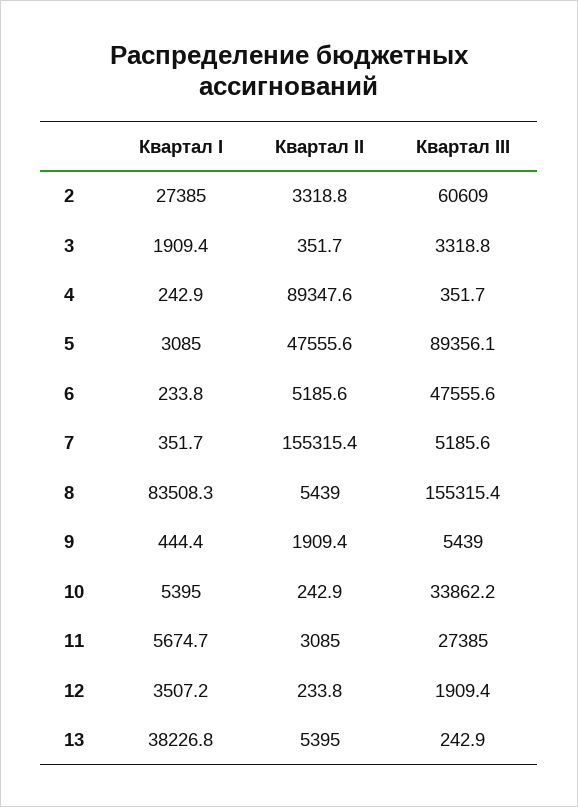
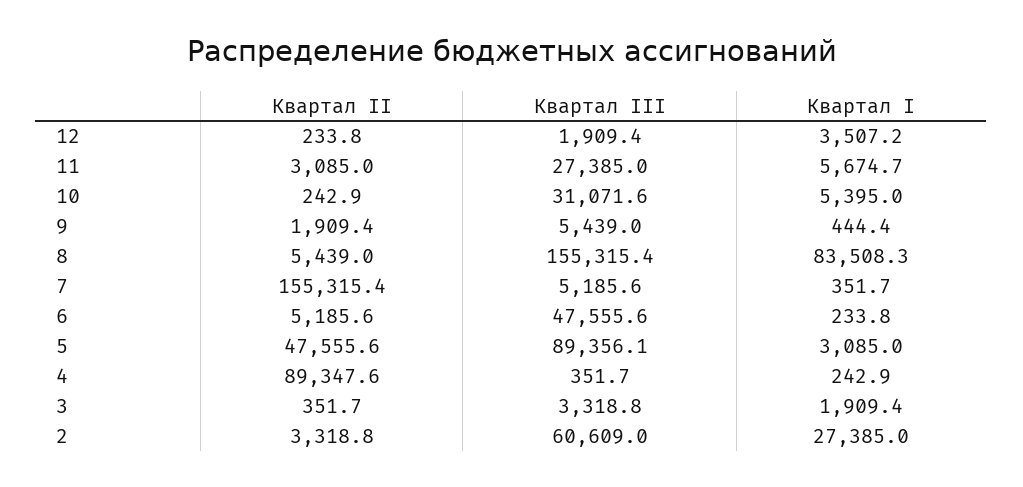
  {
    "Квартал I": {
      "2": 27385,
      "3": 1909.4,
      "4": 242.9,
      "5": 3085,
      "6": 233.8,
      "7": 351.7,
      "8": 83508.3,
      "9": 444.4,
      "10": 5395,
      "11": 5674.7,
-     "12": 3507.2,
+     "12": 3507.2
-     "13": 38226.8
    },
    "Квартал II": {
      "2": 3318.8,
      "3": 351.7,
      "4": 89347.6,
      "5": 47555.6,
      "6": 5185.6,
      "7": 155315.4,
      "8": 5439,
      "9": 1909.4,
      "10": 242.9,
      "11": 3085,
-     "12": 233.8,
+     "12": 233.8
-     "13": 5395
    },
    "Квартал III": {
      "2": 60609,
      "3": 3318.8,
      "4": 351.7,
      "5": 89356.1,
      "6": 47555.6,
      "7": 5185.6,
      "8": 155315.4,
      "9": 5439,
-     "10": 33862.2,
+     "10": 31071.6,
      "11": 27385,
-     "12": 1909.4,
+     "12": 1909.4
-     "13": 242.9
    }
  }

